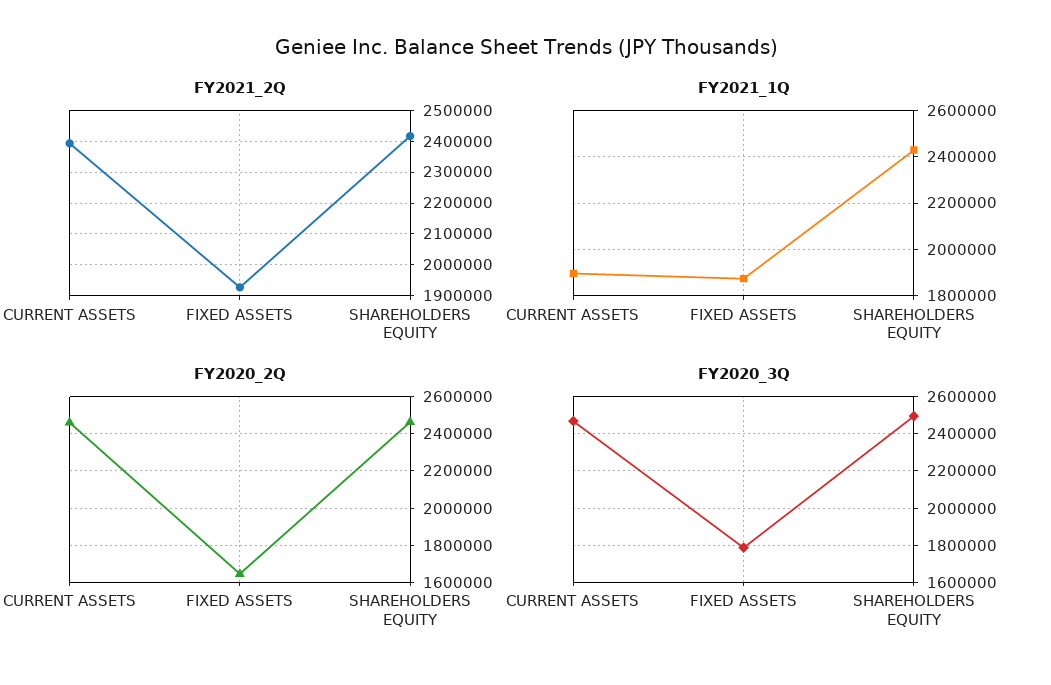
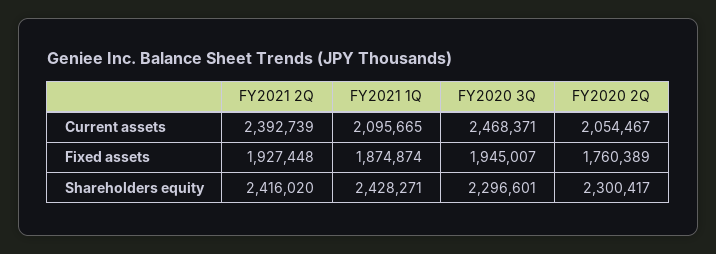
  {
    "FY2021_2Q": {
      "CURRENT ASSETS": 2392739,
      "FIXED ASSETS": 1927448,
      "SHAREHOLDERS EQUITY": 2416020
    },
    "FY2021_1Q": {
-     "CURRENT ASSETS": 1900000,
+     "CURRENT ASSETS": 2095665,
      "FIXED ASSETS": 1874874,
      "SHAREHOLDERS EQUITY": 2428271
    },
    "FY2020_2Q": {
-     "CURRENT ASSETS": 2450000,
+     "CURRENT ASSETS": 2054467,
-     "FIXED ASSETS": 1650000,
+     "FIXED ASSETS": 1760389,
-     "SHAREHOLDERS EQUITY": 2450000
+     "SHAREHOLDERS EQUITY": 2300417
    },
    "FY2020_3Q": {
      "CURRENT ASSETS": 2468371,
-     "FIXED ASSETS": 1800000,
+     "FIXED ASSETS": 1945007,
-     "SHAREHOLDERS EQUITY": 2500000
+     "SHAREHOLDERS EQUITY": 2296601
    }
  }

